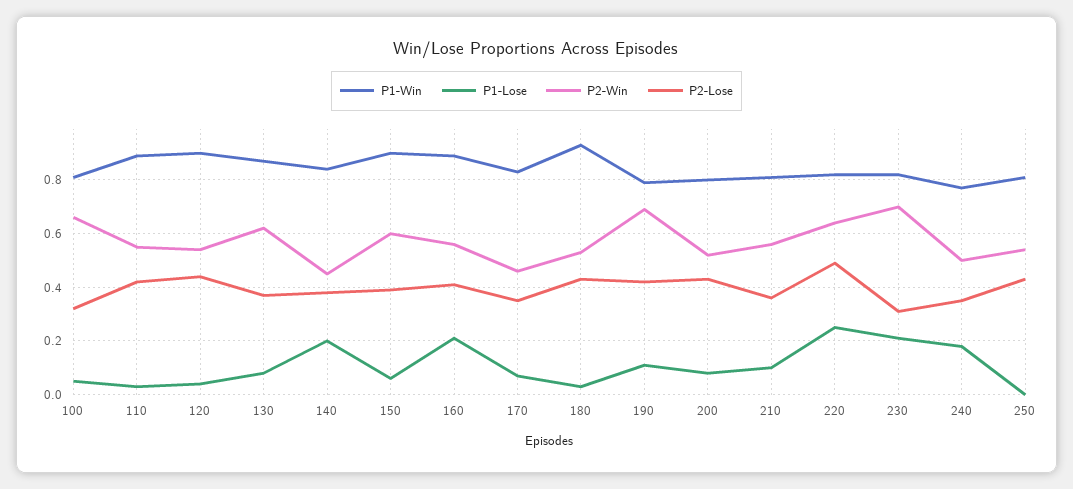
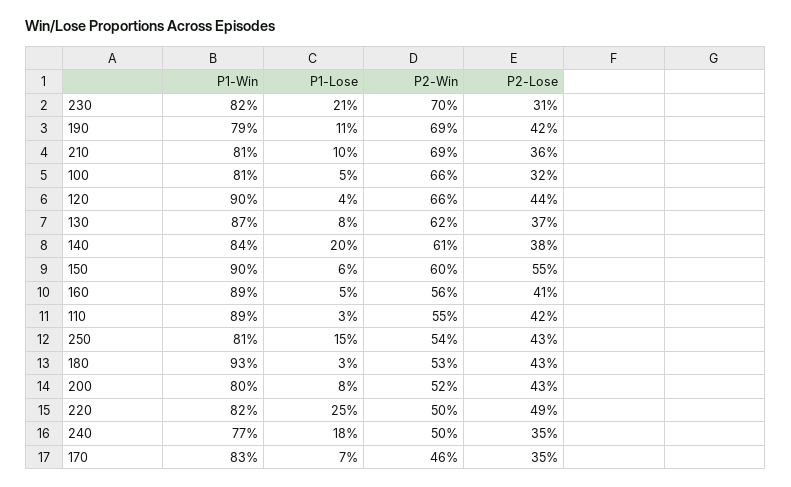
  {
    "P1-Win": {
      "100": 0.81,
      "110": 0.89,
      "120": 0.9,
      "130": 0.87,
      "140": 0.84,
      "150": 0.9,
      "160": 0.89,
      "170": 0.83,
      "180": 0.93,
      "190": 0.79,
      "200": 0.8,
      "210": 0.81,
      "220": 0.82,
      "230": 0.82,
      "240": 0.77,
      "250": 0.81
    },
    "P1-Lose": {
      "100": 0.05,
      "110": 0.03,
      "120": 0.04,
      "130": 0.08,
      "140": 0.2,
      "150": 0.06,
-     "160": 0.2,
+     "160": 0.05,
      "170": 0.07,
      "180": 0.03,
      "190": 0.11,
      "200": 0.08,
      "210": 0.1,
      "220": 0.25,
      "230": 0.21,
      "240": 0.18,
-     "250": 0
+     "250": 0.15
    },
    "P2-Win": {
      "100": 0.66,
      "110": 0.55,
-     "120": 0.55,
+     "120": 0.66,
      "130": 0.62,
-     "140": 0.45,
+     "140": 0.61,
      "150": 0.6,
      "160": 0.56,
      "170": 0.46,
      "180": 0.53,
      "190": 0.69,
      "200": 0.52,
-     "210": 0.55,
+     "210": 0.69,
-     "220": 0.65,
+     "220": 0.5,
      "230": 0.7,
      "240": 0.5,
      "250": 0.54
    },
    "P2-Lose": {
      "100": 0.32,
      "110": 0.42,
      "120": 0.44,
      "130": 0.37,
      "140": 0.38,
-     "150": 0.4,
+     "150": 0.55,
      "160": 0.41,
      "170": 0.35,
      "180": 0.43,
      "190": 0.42,
      "200": 0.43,
      "210": 0.36,
      "220": 0.49,
      "230": 0.31,
      "240": 0.35,
      "250": 0.43
    }
  }

